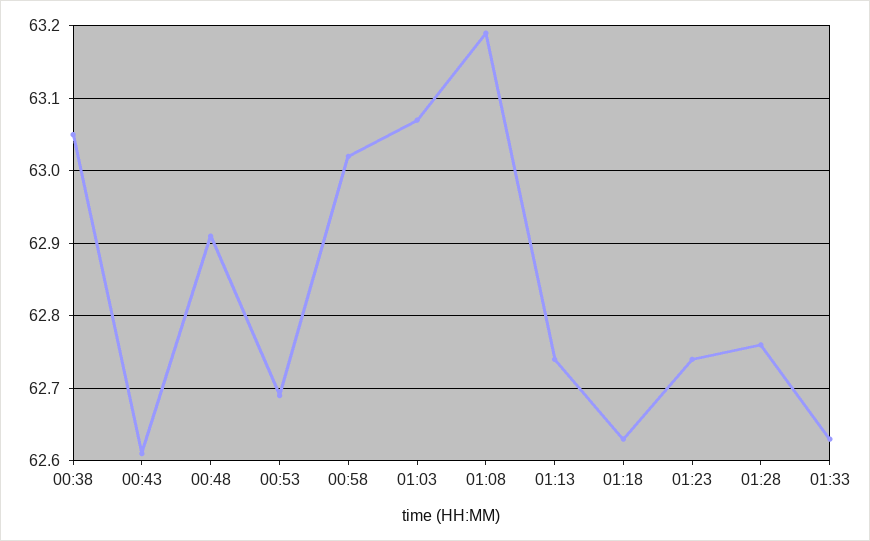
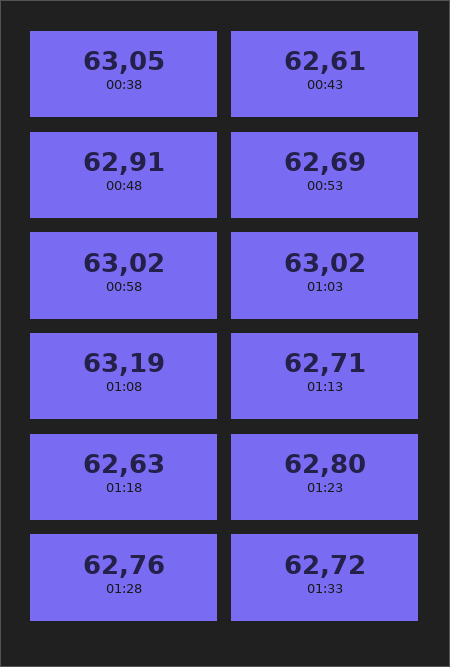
  {
    "00:38": 63.05,
    "00:43": 62.61,
    "00:48": 62.91,
    "00:53": 62.69,
    "00:58": 63.02,
-   "01:03": 63.07,
+   "01:03": 63.02,
    "01:08": 63.19,
-   "01:13": 62.74,
+   "01:13": 62.71,
    "01:18": 62.63,
-   "01:23": 62.74,
+   "01:23": 62.8,
    "01:28": 62.76,
-   "01:33": 62.63
+   "01:33": 62.72
  }

